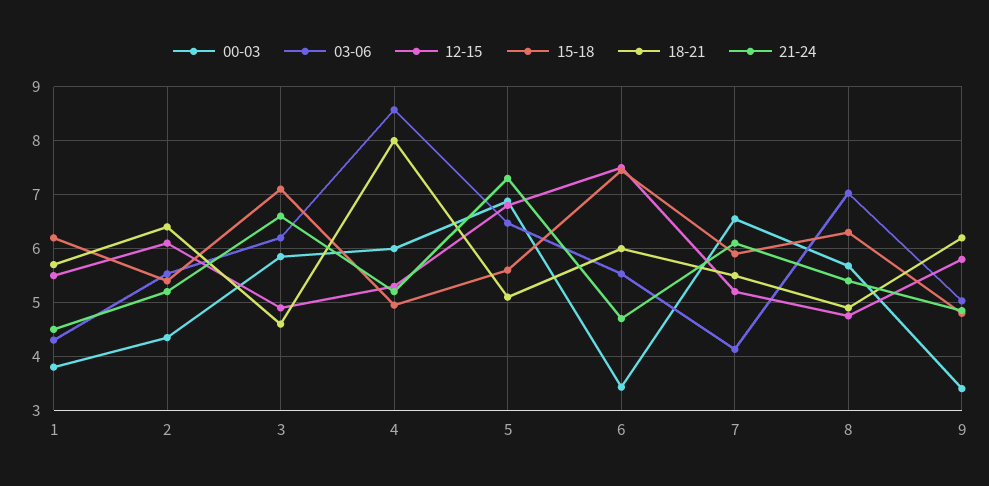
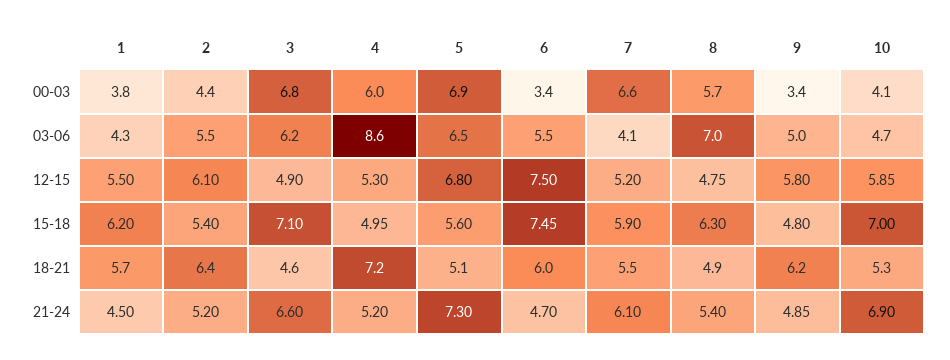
  {
    "00-03": {
      "1": 3.8,
      "2": 4.4,
-     "3": 5.8,
+     "3": 6.8,
      "4": 6,
      "5": 6.9,
      "6": 3.4,
      "7": 6.6,
      "8": 5.7,
-     "9": 3.4
+     "9": 3.4,
+     "10": 4.1
    },
    "03-06": {
      "1": 4.3,
      "2": 5.5,
      "3": 6.2,
      "4": 8.6,
      "5": 6.5,
      "6": 5.5,
      "7": 4.1,
      "8": 7,
-     "9": 5
+     "9": 5,
+     "10": 4.7
    },
    "12-15": {
      "1": 5.5,
      "2": 6.1,
      "3": 4.9,
      "4": 5.3,
      "5": 6.8,
      "6": 7.5,
      "7": 5.2,
      "8": 4.75,
-     "9": 5.8
+     "9": 5.8,
+     "10": 5.85
    },
    "15-18": {
      "1": 6.2,
      "2": 5.4,
      "3": 7.1,
      "4": 4.95,
      "5": 5.6,
      "6": 7.45,
      "7": 5.9,
      "8": 6.3,
-     "9": 4.8
+     "9": 4.8,
+     "10": 7
    },
    "18-21": {
      "1": 5.7,
      "2": 6.4,
      "3": 4.6,
-     "4": 8,
+     "4": 7.2,
      "5": 5.1,
      "6": 6,
      "7": 5.5,
      "8": 4.9,
-     "9": 6.2
+     "9": 6.2,
+     "10": 5.3
    },
    "21-24": {
      "1": 4.5,
      "2": 5.2,
      "3": 6.6,
      "4": 5.2,
      "5": 7.3,
      "6": 4.7,
      "7": 6.1,
      "8": 5.4,
-     "9": 4.85
+     "9": 4.85,
+     "10": 6.9
    }
  }

